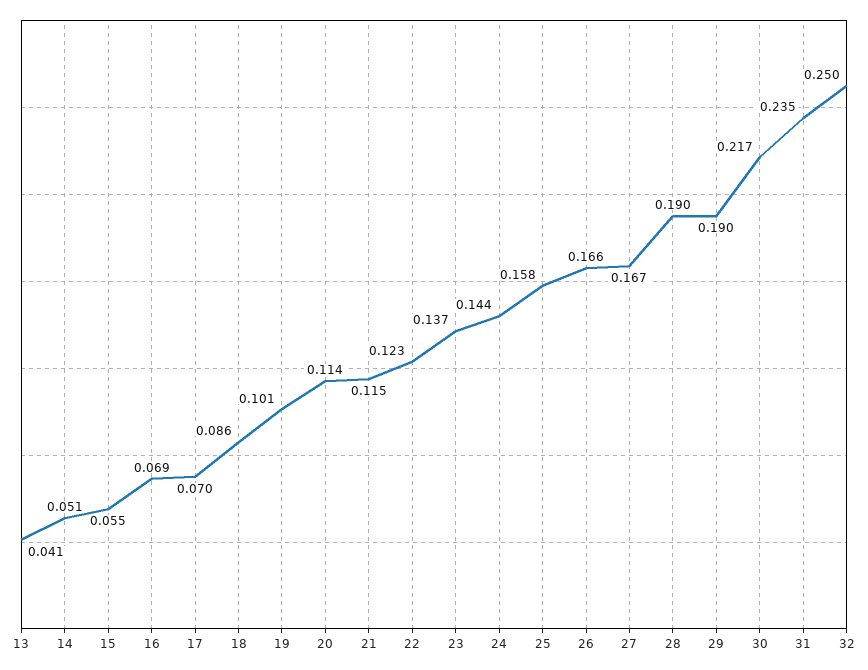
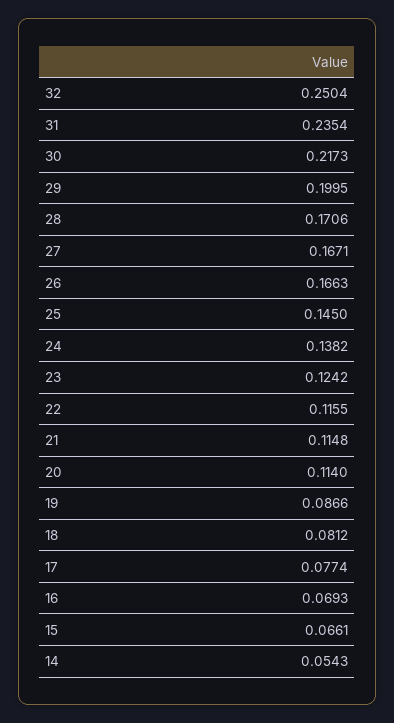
  {
-   "13": 0.041,
-   "14": 0.051,
+   "14": 0.0543,
-   "15": 0.055,
+   "15": 0.0661,
    "16": 0.0693,
-   "17": 0.07,
+   "17": 0.0774,
-   "18": 0.086,
+   "18": 0.0812,
-   "19": 0.101,
+   "19": 0.0866,
    "20": 0.114,
    "21": 0.1148,
-   "22": 0.123,
+   "22": 0.1155,
-   "23": 0.137,
+   "23": 0.1242,
-   "24": 0.144,
+   "24": 0.1382,
-   "25": 0.158,
+   "25": 0.145,
    "26": 0.1663,
    "27": 0.1671,
-   "28": 0.19,
+   "28": 0.1706,
-   "29": 0.19,
+   "29": 0.1995,
    "30": 0.2173,
    "31": 0.2354,
    "32": 0.2504
  }

